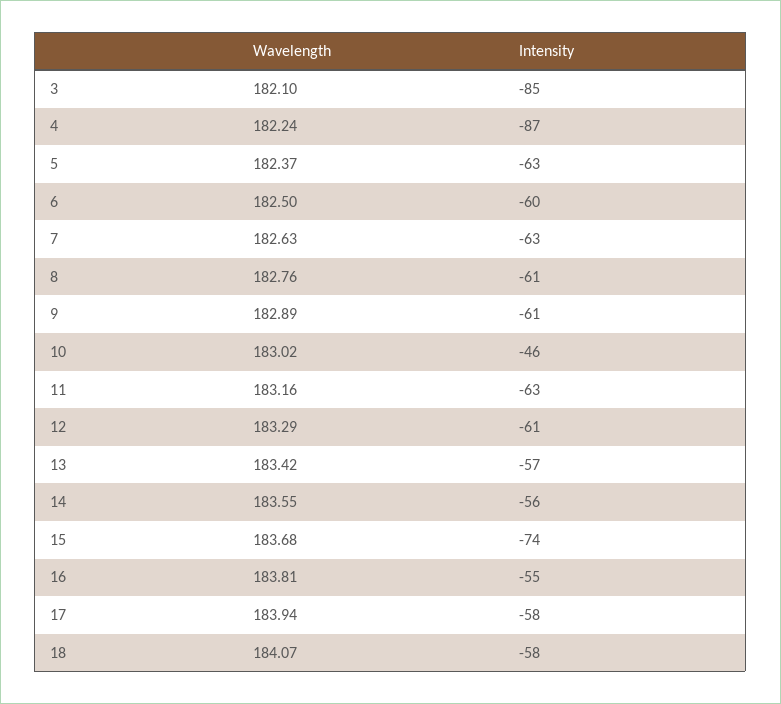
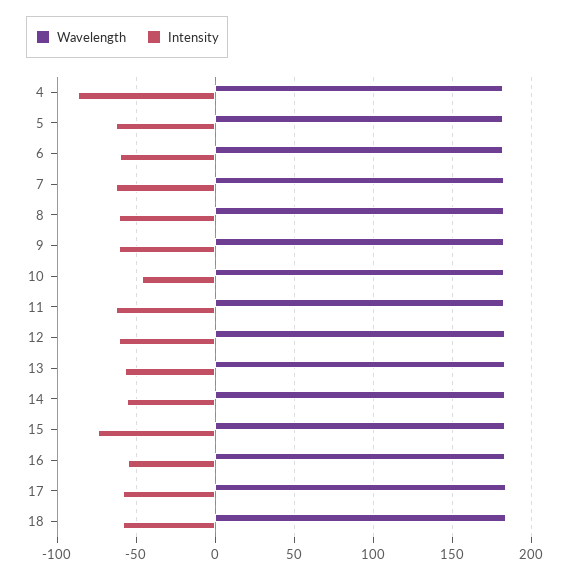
  {
    "Wavelength": {
-     "3": 182.1,
      "4": 182.24,
      "5": 182.37,
      "6": 182.5,
      "7": 182.63,
      "8": 182.76,
      "9": 182.89,
      "10": 183.02,
      "11": 183.16,
      "12": 183.29,
      "13": 183.42,
      "14": 183.55,
      "15": 183.68,
      "16": 183.81,
      "17": 183.94,
      "18": 184.07
    },
    "Intensity": {
-     "3": -85,
      "4": -87,
      "5": -63,
      "6": -60,
      "7": -63,
      "8": -61,
      "9": -61,
      "10": -46,
      "11": -63,
      "12": -61,
      "13": -57,
      "14": -56,
      "15": -74,
      "16": -55,
      "17": -58,
      "18": -58
    }
  }

